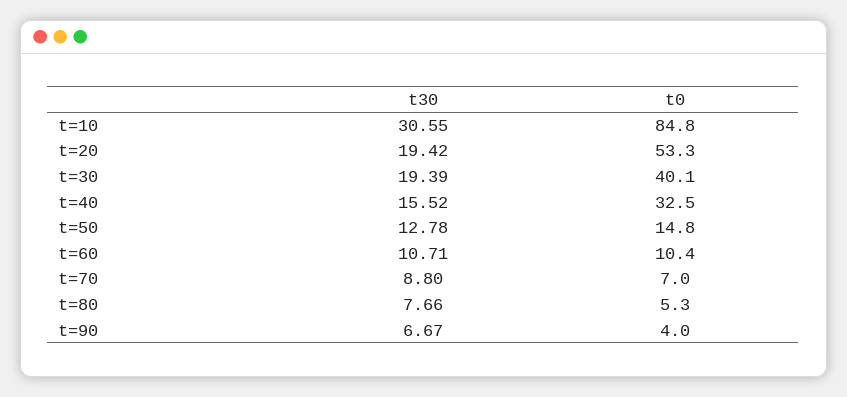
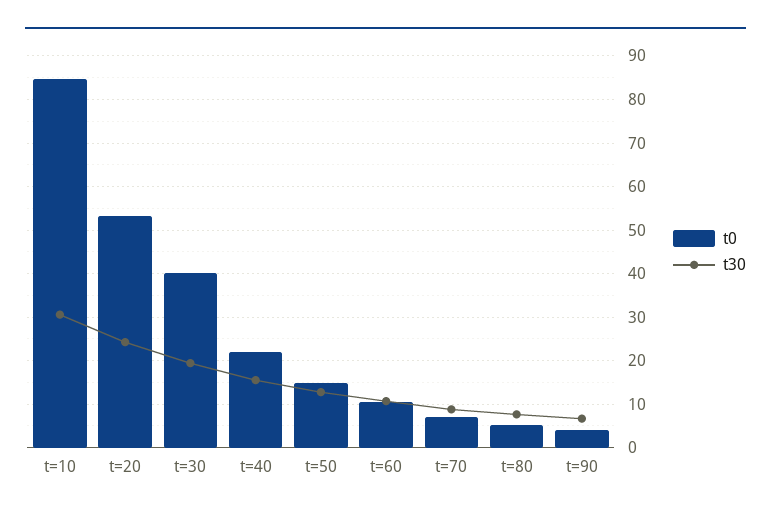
  {
    "t30": {
      "t=10": 30.55,
-     "t=20": 19.42,
+     "t=20": 24,
      "t=30": 19.39,
      "t=40": 15.52,
      "t=50": 12.78,
      "t=60": 10.71,
      "t=70": 8.8,
      "t=80": 7.66,
      "t=90": 6.67
    },
    "t0": {
      "t=10": 84.8,
      "t=20": 53.3,
      "t=30": 40.1,
-     "t=40": 32.5,
+     "t=40": 22,
      "t=50": 14.8,
      "t=60": 10.4,
      "t=70": 7,
      "t=80": 5.3,
      "t=90": 4
    }
  }

